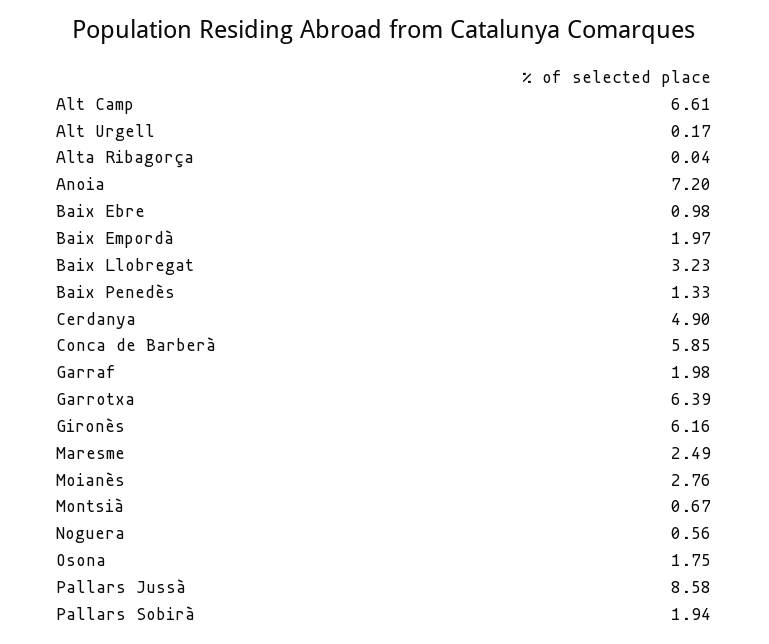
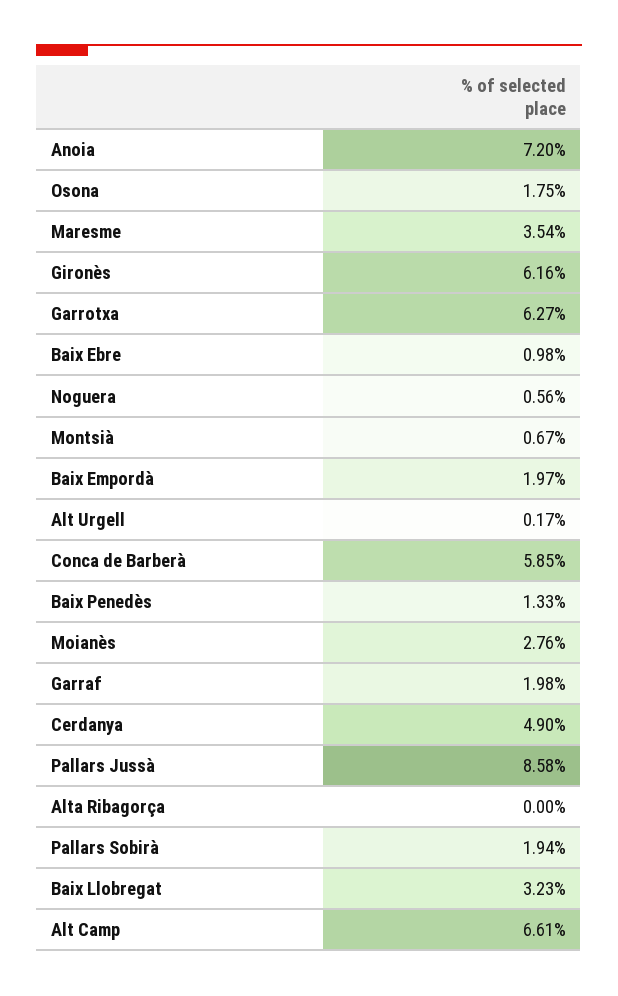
  {
    "Alt Camp": 6.61,
    "Alt Urgell": 0.17,
-   "Alta Ribagorça": 0.04,
+   "Alta Ribagorça": 0,
    "Anoia": 7.2,
    "Baix Ebre": 0.98,
    "Baix Empordà": 1.97,
    "Baix Llobregat": 3.23,
    "Baix Penedès": 1.33,
    "Cerdanya": 4.9,
    "Conca de Barberà": 5.85,
    "Garraf": 1.98,
-   "Garrotxa": 6.39,
+   "Garrotxa": 6.27,
    "Gironès": 6.16,
-   "Maresme": 2.49,
+   "Maresme": 3.54,
    "Moianès": 2.76,
    "Montsià": 0.67,
    "Noguera": 0.56,
    "Osona": 1.75,
    "Pallars Jussà": 8.58,
    "Pallars Sobirà": 1.94
  }

